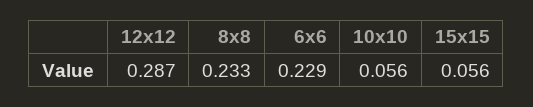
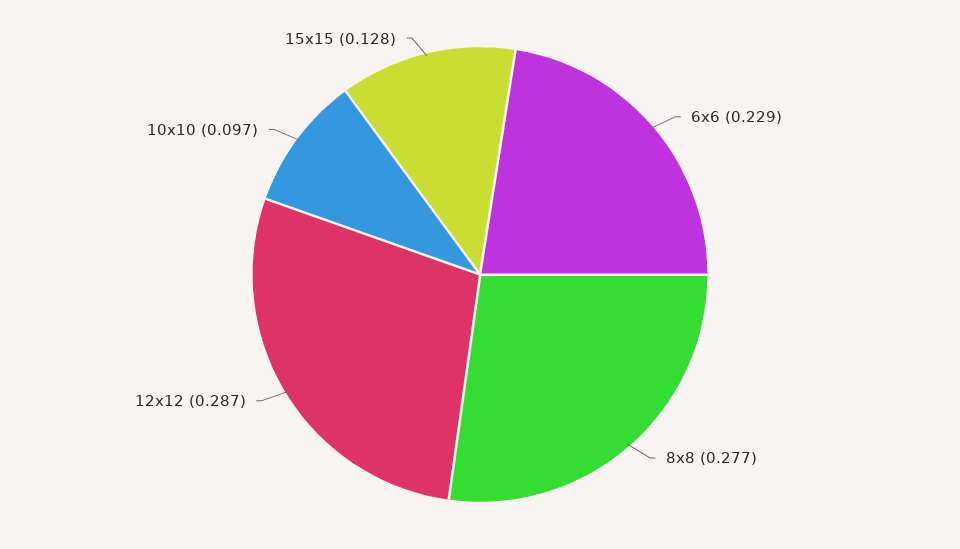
  {
    "12x12": 0.287,
-   "8x8": 0.233,
+   "8x8": 0.277,
    "6x6": 0.229,
-   "10x10": 0.056,
+   "10x10": 0.097,
-   "15x15": 0.056
+   "15x15": 0.128
  }

